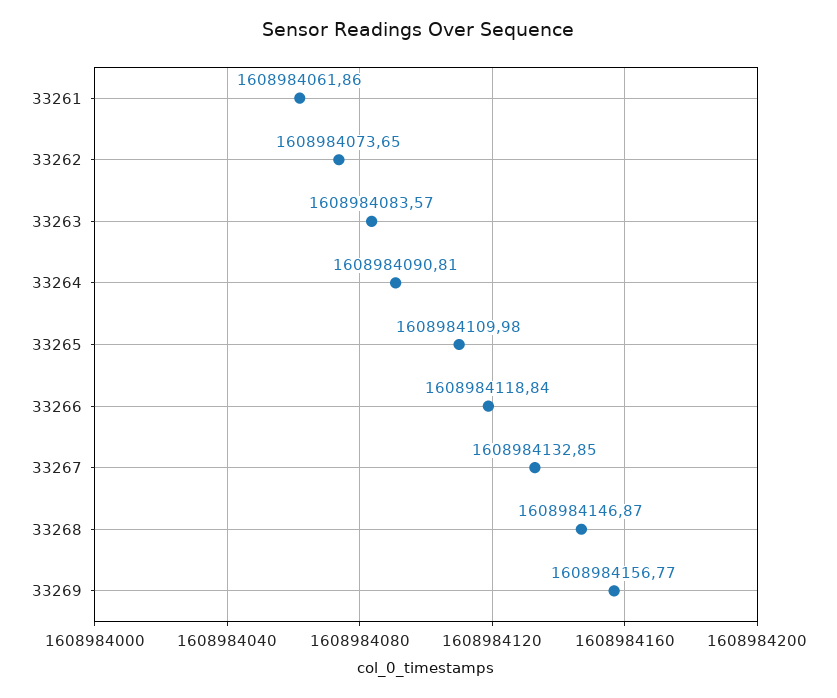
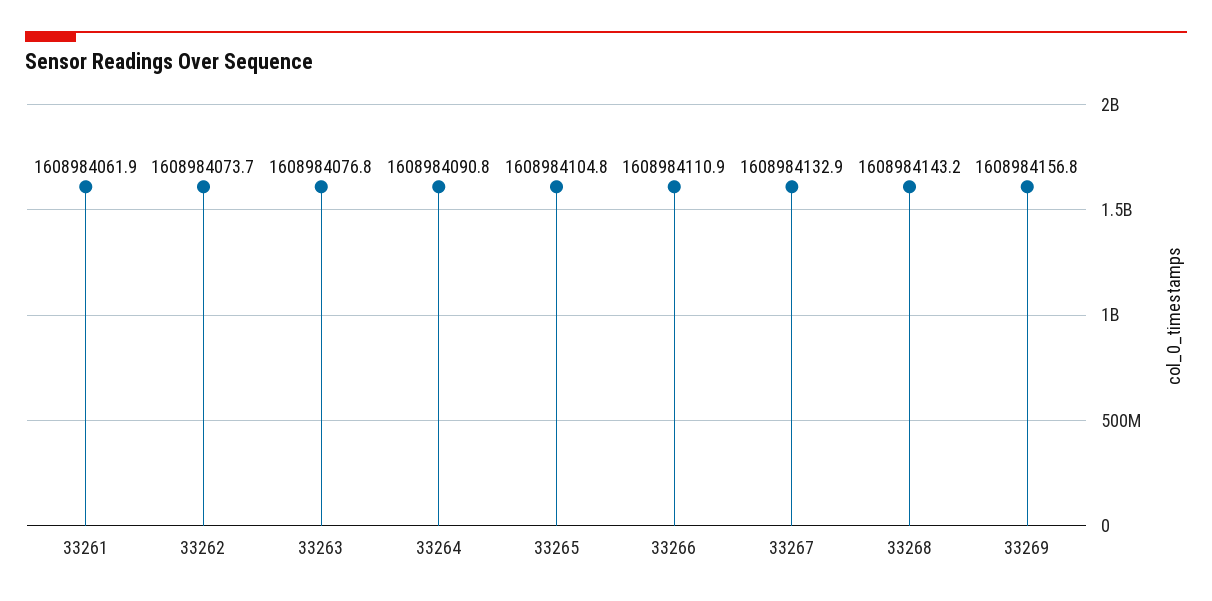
  {
    "33261": 1608984061.86,
    "33262": 1608984073.65,
-   "33263": 1608984083.57,
+   "33263": 1608984076.8,
    "33264": 1608984090.81,
-   "33265": 1608984109.98,
+   "33265": 1608984104.8,
-   "33266": 1608984118.84,
+   "33266": 1608984110.9,
    "33267": 1608984132.85,
-   "33268": 1608984146.87,
+   "33268": 1608984143.2,
    "33269": 1608984156.77
  }

